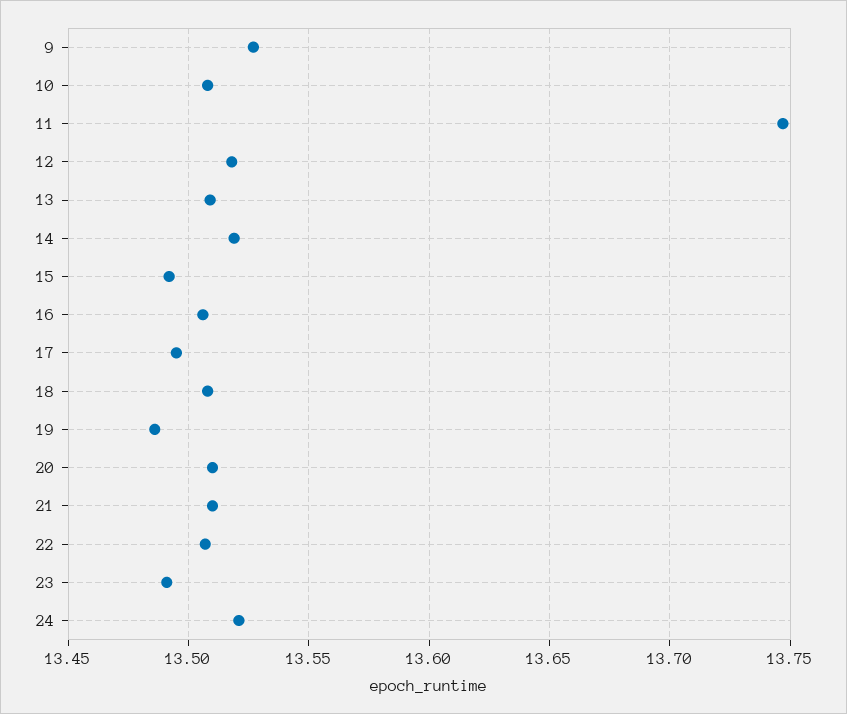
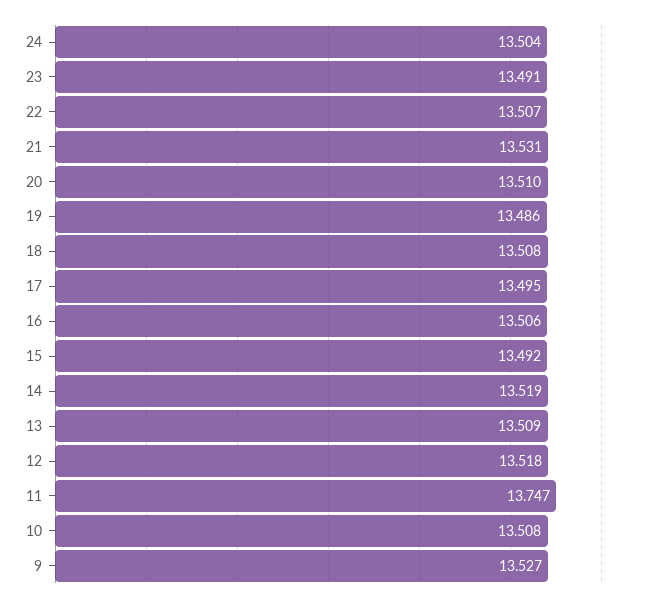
  {
    "9": 13.527,
    "10": 13.508,
    "11": 13.747,
    "12": 13.518,
    "13": 13.509,
    "14": 13.519,
    "15": 13.492,
    "16": 13.506,
    "17": 13.495,
    "18": 13.508,
    "19": 13.486,
    "20": 13.51,
-   "21": 13.51,
+   "21": 13.531,
    "22": 13.507,
    "23": 13.491,
-   "24": 13.52
+   "24": 13.504
  }

